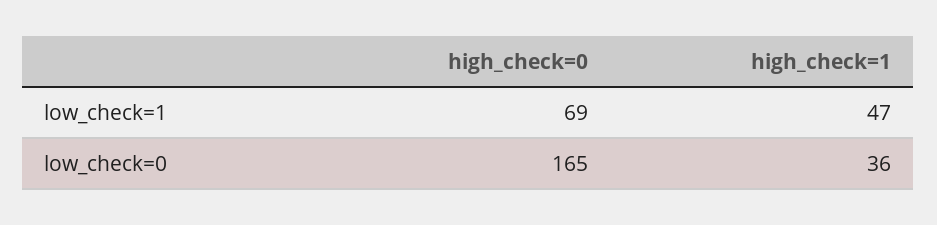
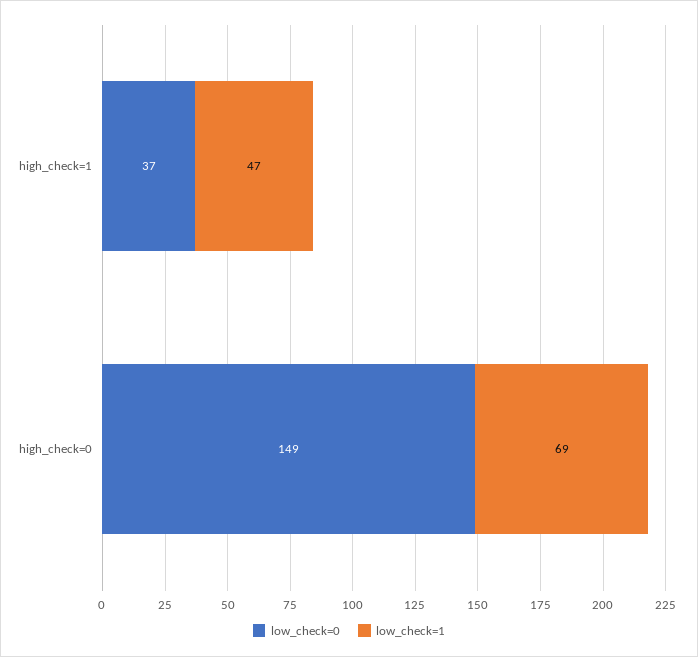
  {
    "low_check=1": {
      "high_check=0": 69,
      "high_check=1": 47
    },
    "low_check=0": {
-     "high_check=0": 165,
+     "high_check=0": 149,
-     "high_check=1": 36
+     "high_check=1": 37
    }
  }

